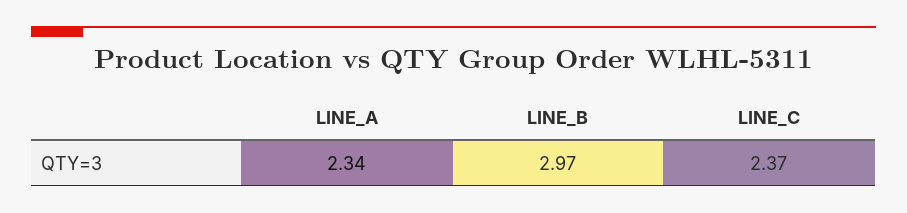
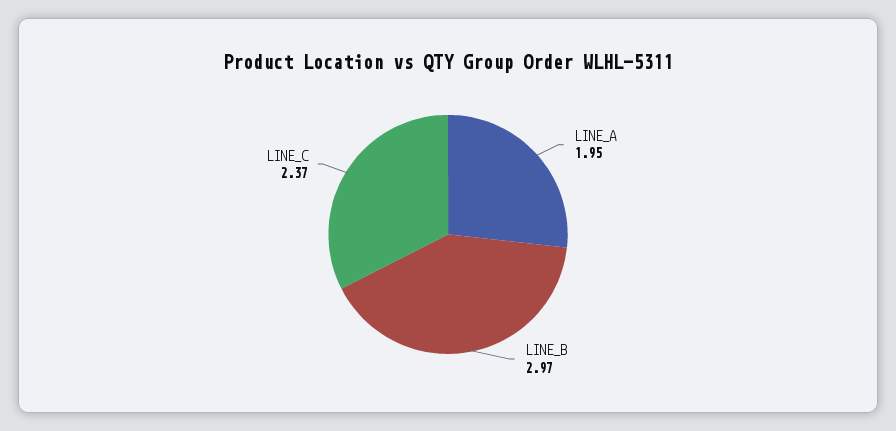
  {
-   "LINE_A": 2.34,
+   "LINE_A": 1.95,
    "LINE_B": 2.97,
    "LINE_C": 2.37
  }

